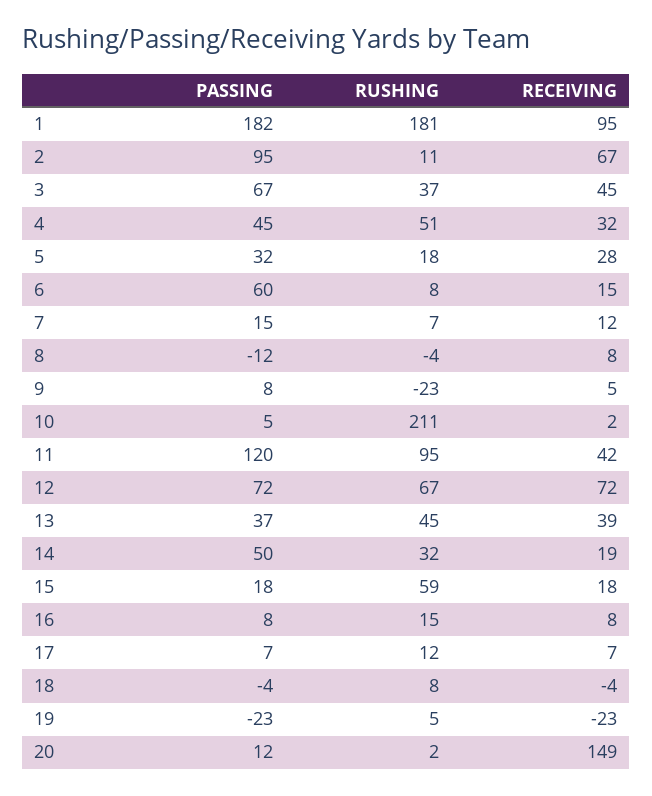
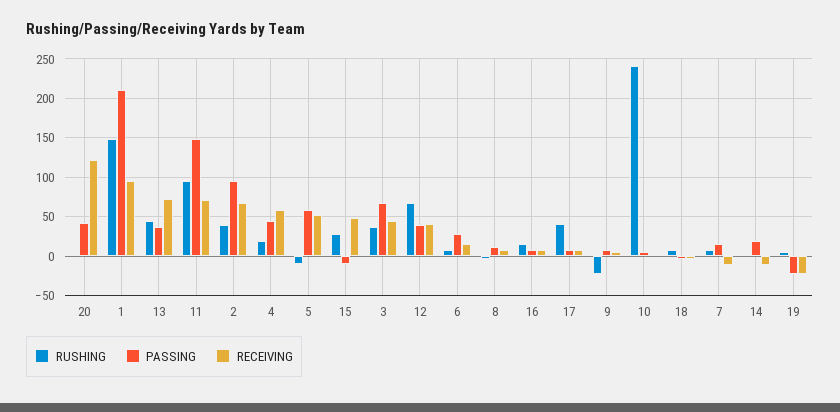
  {
    "PASSING": {
-     "1": 182,
+     "1": 210,
      "2": 95,
      "3": 67,
      "4": 45,
-     "5": 32,
+     "5": 60,
-     "6": 60,
+     "6": 30,
      "7": 15,
-     "8": -12,
+     "8": 10,
      "9": 8,
      "10": 5,
-     "11": 120,
+     "11": 150,
-     "12": 72,
+     "12": 40,
      "13": 37,
-     "14": 50,
+     "14": 20,
-     "15": 18,
+     "15": -10,
      "16": 8,
      "17": 7,
      "18": -4,
      "19": -23,
-     "20": 12
+     "20": 40
    },
    "RUSHING": {
-     "1": 181,
+     "1": 150,
-     "2": 11,
+     "2": 40,
      "3": 37,
-     "4": 51,
+     "4": 20,
-     "5": 18,
+     "5": -10,
      "6": 8,
      "7": 7,
      "8": -4,
      "9": -23,
-     "10": 211,
+     "10": 240,
      "11": 95,
      "12": 67,
      "13": 45,
-     "14": 32,
+     "14": 0,
-     "15": 59,
+     "15": 30,
      "16": 15,
-     "17": 12,
+     "17": 40,
      "18": 8,
      "19": 5,
      "20": 2
    },
    "RECEIVING": {
      "1": 95,
      "2": 67,
      "3": 45,
-     "4": 32,
+     "4": 60,
-     "5": 28,
+     "5": 50,
      "6": 15,
-     "7": 12,
+     "7": -10,
      "8": 8,
      "9": 5,
      "10": 2,
-     "11": 42,
+     "11": 70,
-     "12": 72,
+     "12": 40,
-     "13": 39,
+     "13": 70,
-     "14": 19,
+     "14": -10,
-     "15": 18,
+     "15": 50,
      "16": 8,
      "17": 7,
      "18": -4,
      "19": -23,
-     "20": 149
+     "20": 120
    }
  }

